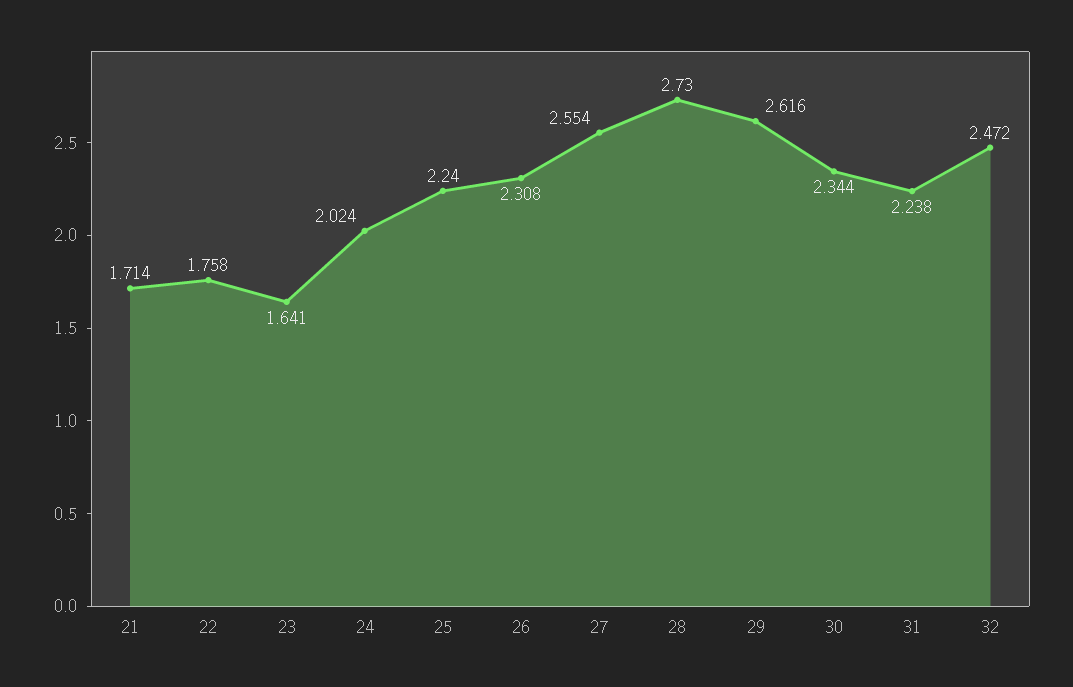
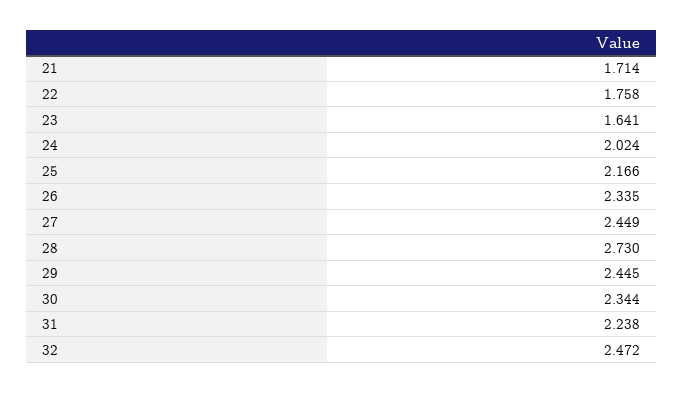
  {
    "21": 1.714,
    "22": 1.758,
    "23": 1.641,
    "24": 2.024,
-   "25": 2.24,
+   "25": 2.166,
-   "26": 2.308,
+   "26": 2.335,
-   "27": 2.554,
+   "27": 2.449,
    "28": 2.73,
-   "29": 2.616,
+   "29": 2.445,
    "30": 2.344,
    "31": 2.238,
    "32": 2.472
  }

